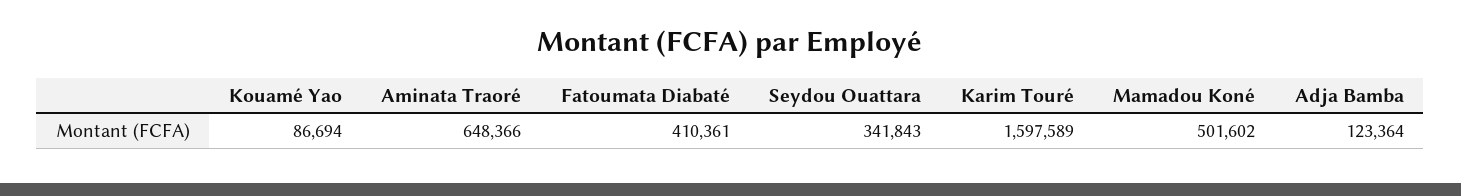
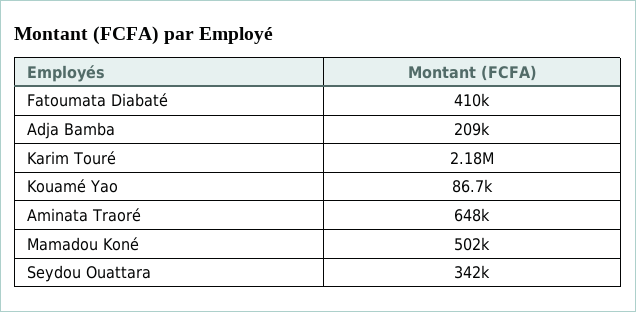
  {
    "Kouamé Yao": 86694,
    "Aminata Traoré": 648366,
    "Fatoumata Diabaté": 410361,
    "Seydou Ouattara": 341843,
-   "Karim Touré": 1597589,
+   "Karim Touré": 2180000,
    "Mamadou Koné": 501602,
-   "Adja Bamba": 123364
+   "Adja Bamba": 209000
  }

